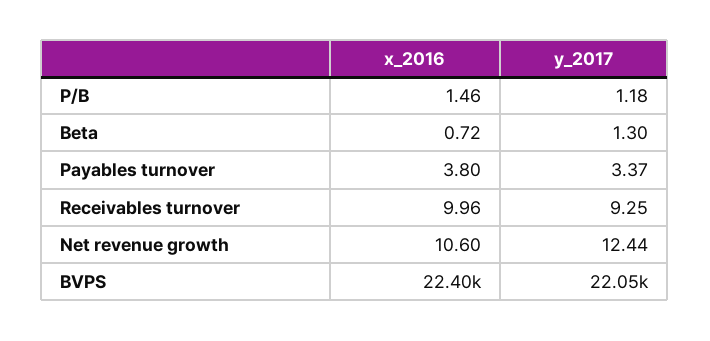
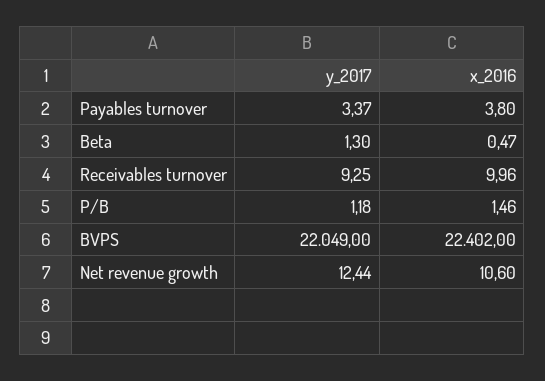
  {
    "x_2016": {
      "P/B": 1.46,
-     "Beta": 0.72,
+     "Beta": 0.47,
      "Payables turnover": 3.8,
      "Receivables turnover": 9.96,
      "Net revenue growth": 10.6,
      "BVPS": 22402
    },
    "y_2017": {
      "P/B": 1.18,
      "Beta": 1.3,
      "Payables turnover": 3.37,
      "Receivables turnover": 9.25,
      "Net revenue growth": 12.44,
      "BVPS": 22049
    }
  }

